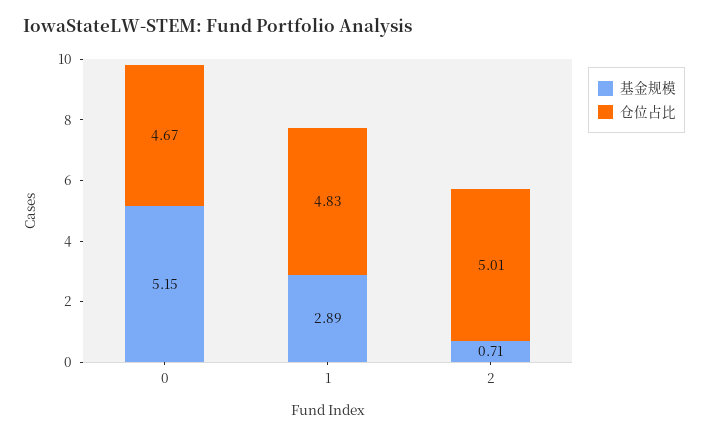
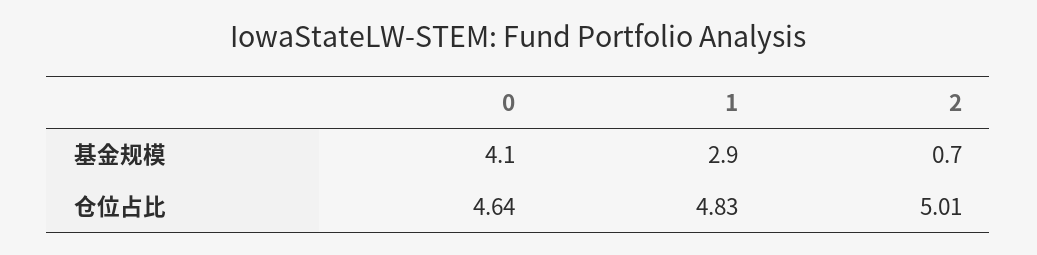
  {
    "基金规模": {
-     "0": 5.15,
+     "0": 4.1,
      "1": 2.89,
      "2": 0.71
    },
    "仓位占比": {
-     "0": 4.67,
+     "0": 4.64,
      "1": 4.83,
      "2": 5.01
    }
  }

